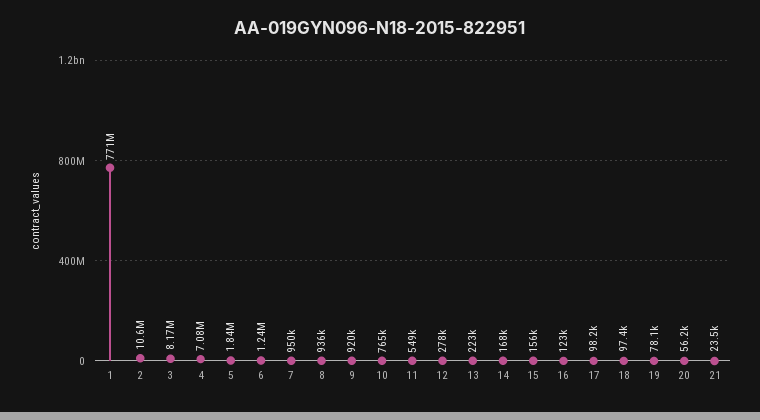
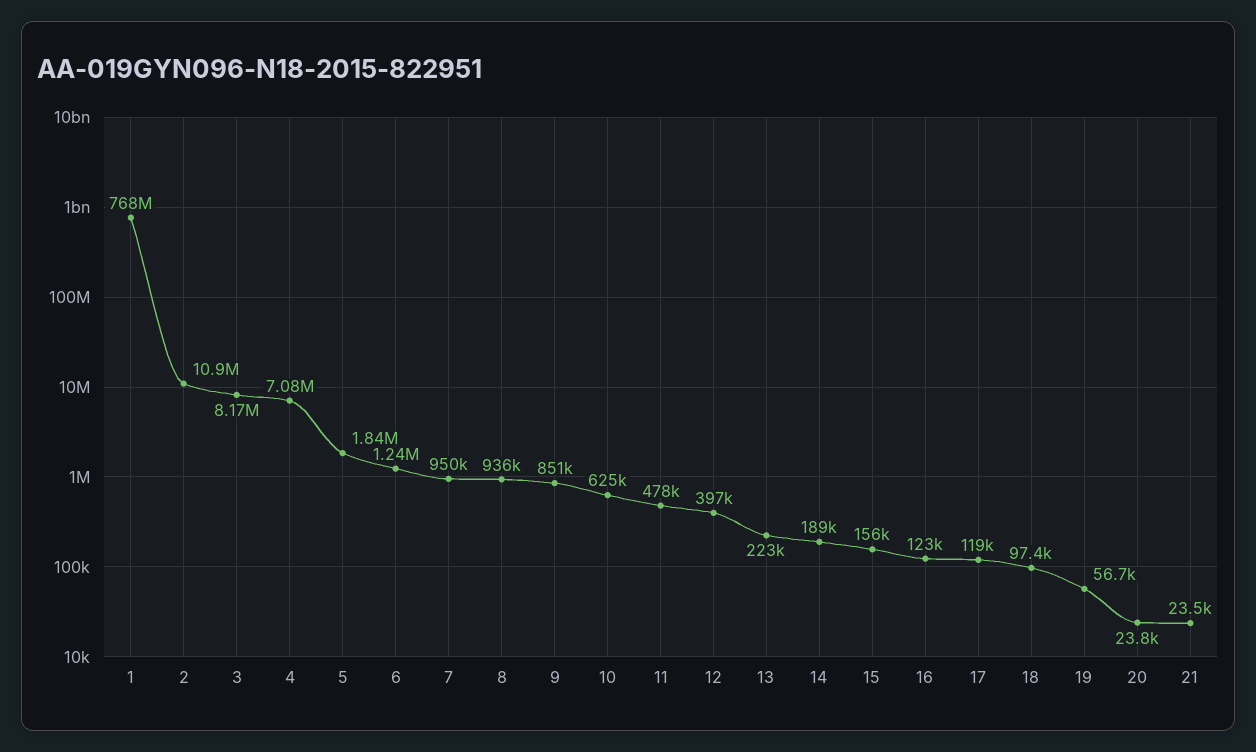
  {
-   "1": 771000000,
+   "1": 768000000,
-   "2": 10600000,
+   "2": 10900000,
    "3": 8170000,
    "4": 7080000,
    "5": 1840000,
    "6": 1240000,
    "7": 950000,
    "8": 936000,
-   "9": 920000,
+   "9": 851000,
-   "10": 765000,
+   "10": 625000,
-   "11": 549000,
+   "11": 478000,
-   "12": 278000,
+   "12": 397000,
    "13": 223000,
-   "14": 168000,
+   "14": 189000,
    "15": 156000,
    "16": 123000,
-   "17": 98200,
+   "17": 119000,
    "18": 97400,
-   "19": 78100,
+   "19": 56700,
-   "20": 56200,
+   "20": 23800,
    "21": 23500
  }

